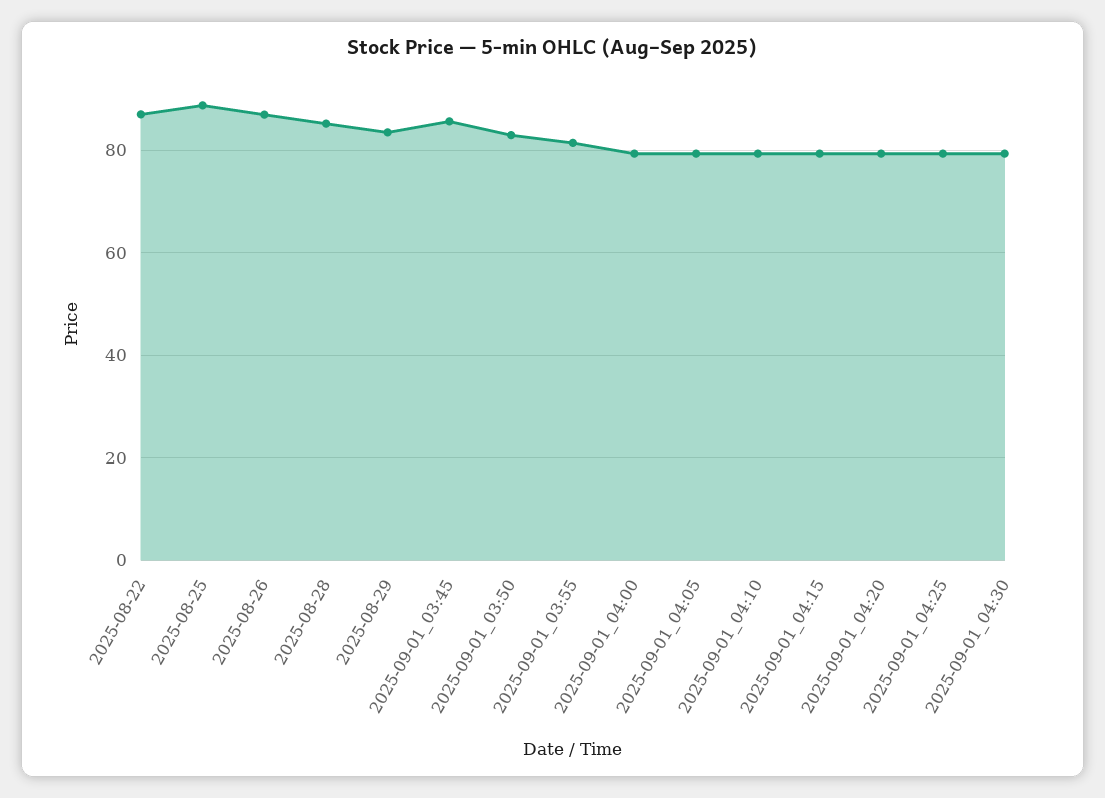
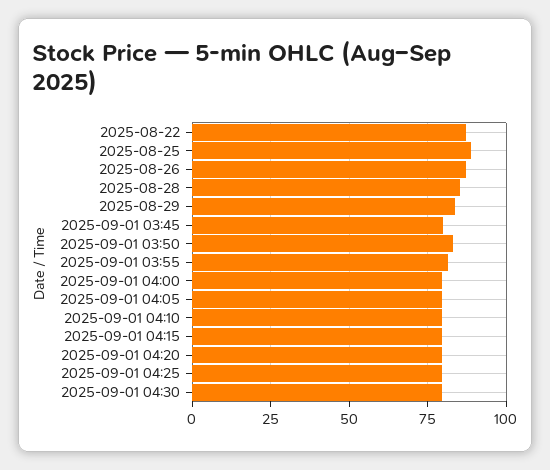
  {
    "2025-08-22": 88,
    "2025-08-25": 88,
    "2025-08-26": 88,
    "2025-08-28": 86,
    "2025-08-29": 84,
-   "2025-09-01_03:45": 86,
+   "2025-09-01_03:45": 80,
    "2025-09-01_03:50": 84,
    "2025-09-01_03:55": 82,
    "2025-09-01_04:00": 80,
    "2025-09-01_04:05": 80,
    "2025-09-01_04:10": 80,
    "2025-09-01_04:15": 80,
    "2025-09-01_04:20": 80,
    "2025-09-01_04:25": 80,
    "2025-09-01_04:30": 80
  }

